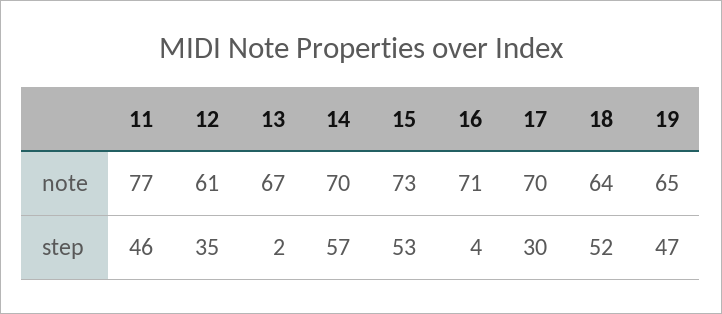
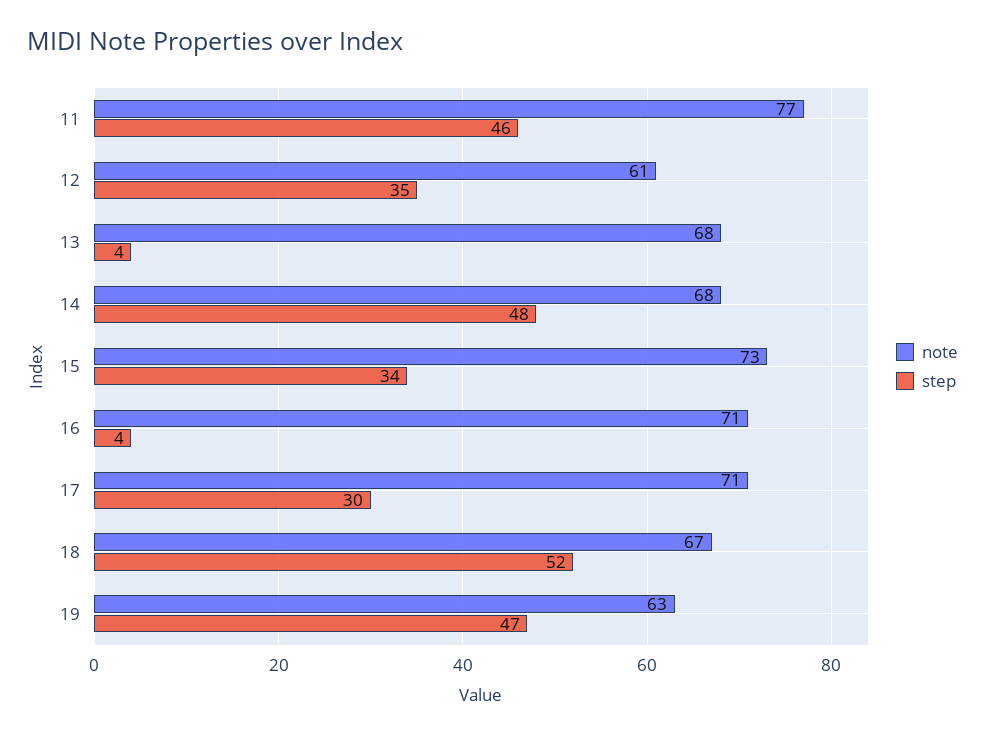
  {
    "note": {
      "11": 77,
      "12": 61,
-     "13": 67,
+     "13": 68,
-     "14": 70,
+     "14": 68,
      "15": 73,
      "16": 71,
-     "17": 70,
+     "17": 71,
-     "18": 64,
+     "18": 67,
-     "19": 65
+     "19": 63
    },
    "step": {
      "11": 46,
      "12": 35,
-     "13": 2,
+     "13": 4,
-     "14": 57,
+     "14": 48,
-     "15": 53,
+     "15": 34,
      "16": 4,
      "17": 30,
      "18": 52,
      "19": 47
    }
  }

